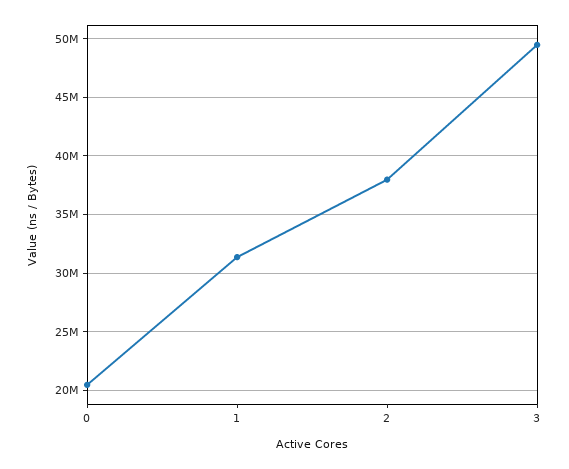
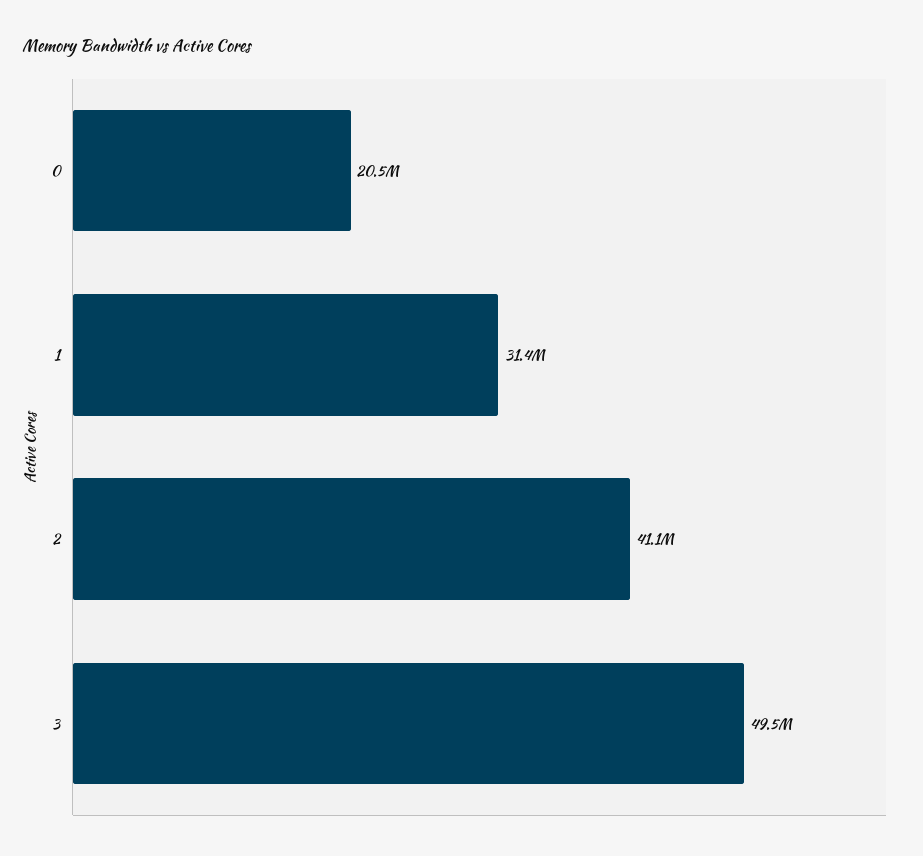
  {
    "0": 20500000,
    "1": 31400000,
-   "2": 38000000,
+   "2": 41100000,
    "3": 49500000
  }

